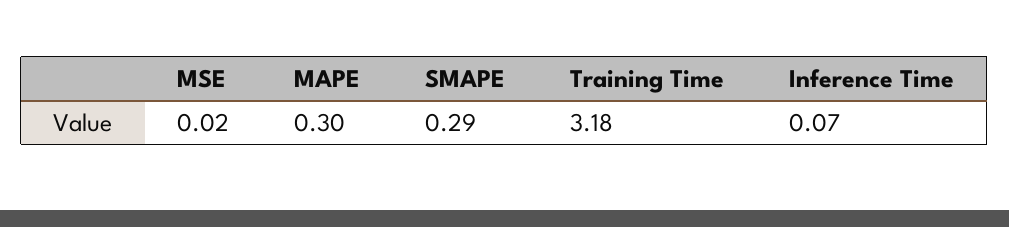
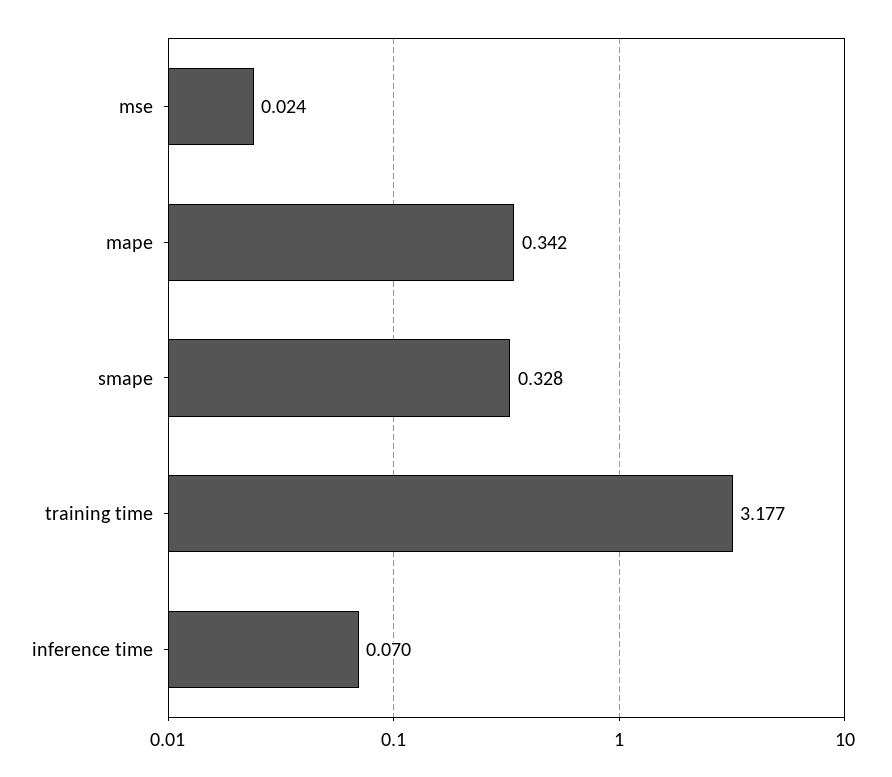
  {
    "MSE": 0.024,
-   "MAPE": 0.3,
+   "MAPE": 0.342,
-   "SMAPE": 0.29,
+   "SMAPE": 0.328,
    "Training Time": 3.177,
    "Inference Time": 0.07
  }

